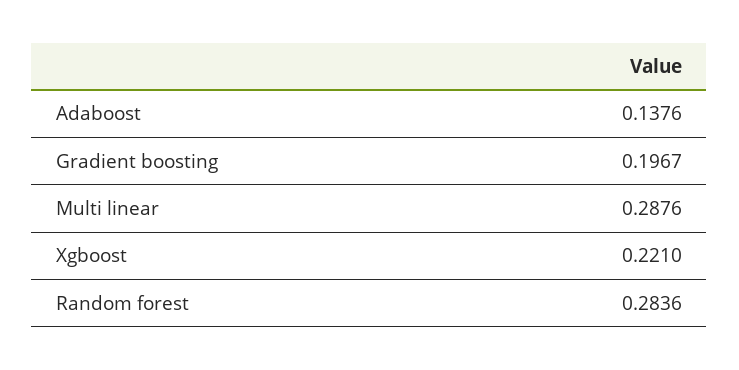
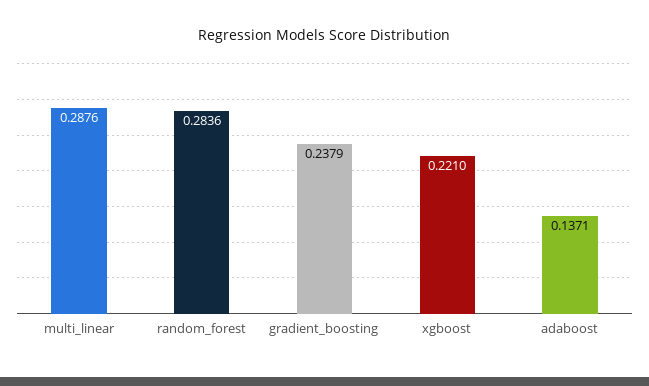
  {
-   "Adaboost": 0.1376,
+   "Adaboost": 0.1371,
-   "Gradient boosting": 0.1967,
+   "Gradient boosting": 0.2379,
    "Multi linear": 0.2876,
    "Xgboost": 0.221,
    "Random forest": 0.2836
  }

